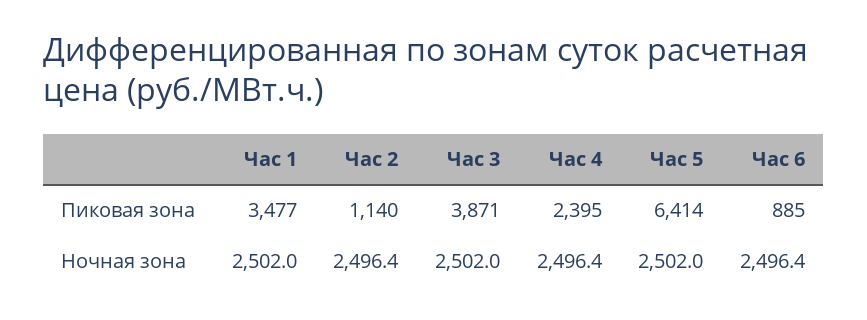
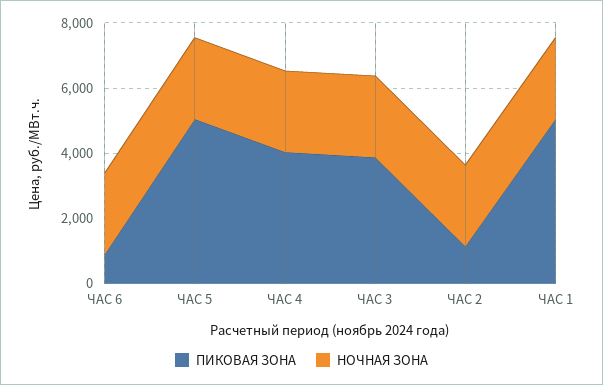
  {
    "Пиковая зона": {
-     "Час 1": 3477,
+     "Час 1": 5000,
      "Час 2": 1140,
      "Час 3": 3871,
-     "Час 4": 2395,
+     "Час 4": 4000,
-     "Час 5": 6414,
+     "Час 5": 5000,
      "Час 6": 885
    },
    "Ночная зона": {
      "Час 1": 2502,
      "Час 2": 2496.4,
      "Час 3": 2502,
      "Час 4": 2496.4,
      "Час 5": 2502,
      "Час 6": 2496.4
    }
  }

